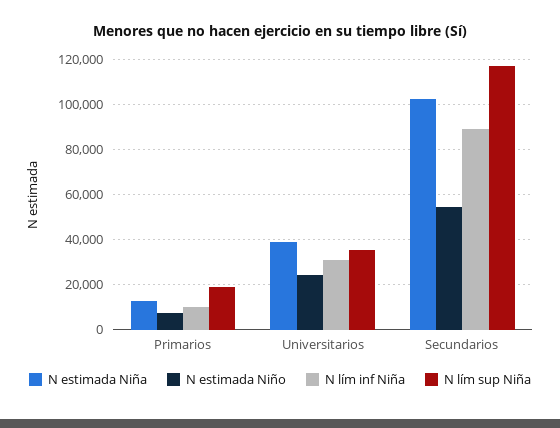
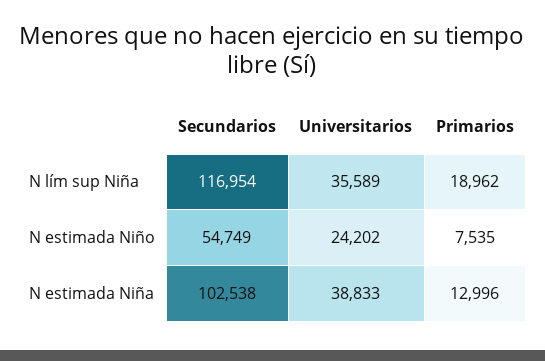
  {
    "N estimada Niña": {
      "Primarios": 12996,
      "Universitarios": 38833,
      "Secundarios": 102538
    },
    "N estimada Niño": {
      "Primarios": 7535,
      "Universitarios": 24202,
      "Secundarios": 54749
    },
-   "N lím inf Niña": {
-     "Primarios": 10000,
-     "Universitarios": 30000,
-     "Secundarios": 90000
-   },
    "N lím sup Niña": {
      "Primarios": 18962,
      "Universitarios": 35589,
      "Secundarios": 116954
    }
  }

